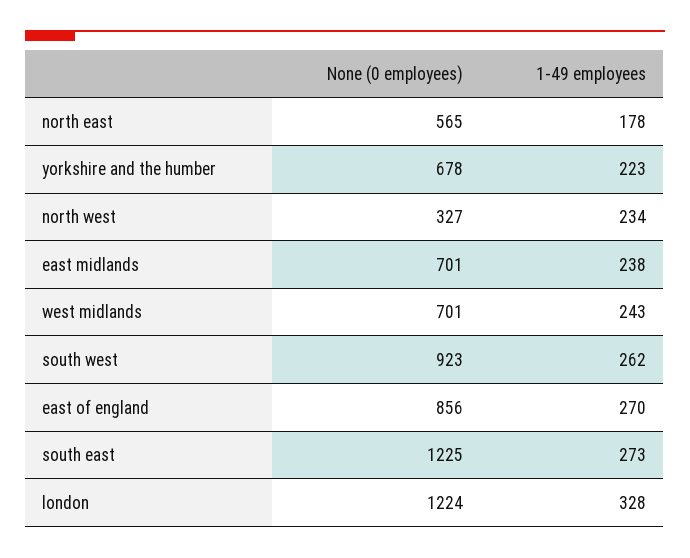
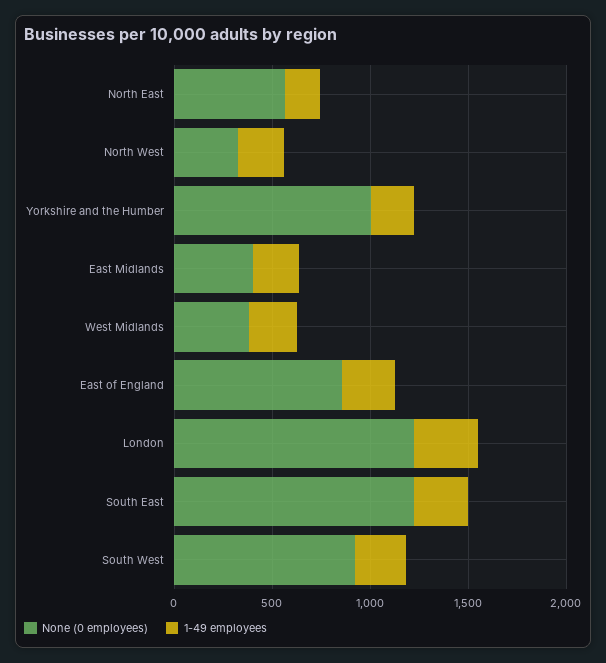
  {
    "None (0 employees)": {
      "north east": 565,
-     "yorkshire and the humber": 678,
+     "yorkshire and the humber": 1000,
      "north west": 327,
-     "east midlands": 701,
+     "east midlands": 400,
-     "west midlands": 701,
+     "west midlands": 400,
      "south west": 923,
      "east of england": 856,
      "south east": 1225,
      "london": 1224
    },
    "1-49 employees": {
      "north east": 178,
      "yorkshire and the humber": 223,
      "north west": 234,
      "east midlands": 238,
      "west midlands": 243,
      "south west": 262,
      "east of england": 270,
      "south east": 273,
      "london": 328
    }
  }

